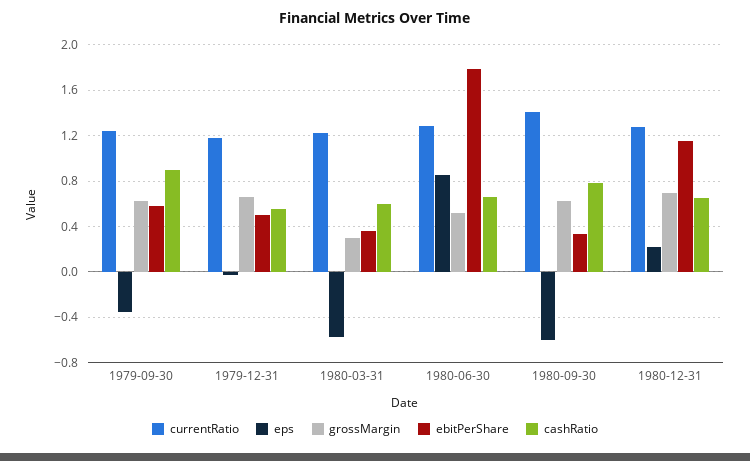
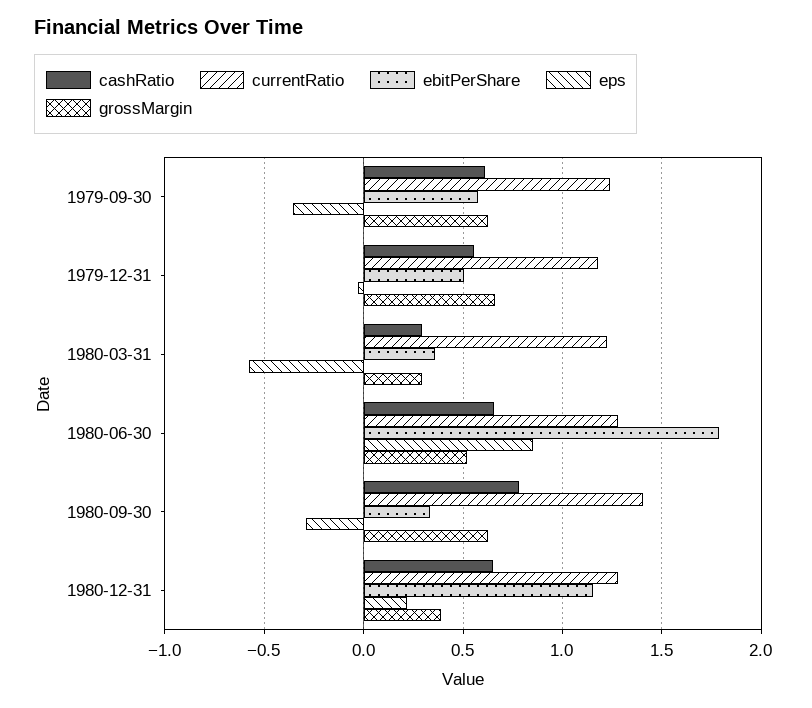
  {
    "currentRatio": {
      "1979-09-30": 1.25,
      "1979-12-31": 1.2,
      "1980-03-31": 1.25,
      "1980-06-30": 1.3,
      "1980-09-30": 1.4,
      "1980-12-31": 1.3
    },
    "eps": {
      "1979-09-30": -0.35,
      "1979-12-31": -0.05,
      "1980-03-31": -0.6,
      "1980-06-30": 0.85,
-     "1980-09-30": -0.6,
+     "1980-09-30": -0.3,
      "1980-12-31": 0.2
    },
    "grossMargin": {
      "1979-09-30": 0.6,
      "1979-12-31": 0.65,
      "1980-03-31": 0.3,
      "1980-06-30": 0.5,
      "1980-09-30": 0.65,
-     "1980-12-31": 0.7
+     "1980-12-31": 0.4
    },
    "ebitPerShare": {
      "1979-09-30": 0.6,
      "1979-12-31": 0.5,
      "1980-03-31": 0.35,
      "1980-06-30": 1.8,
      "1980-09-30": 0.35,
      "1980-12-31": 1.15
    },
    "cashRatio": {
-     "1979-09-30": 0.9,
+     "1979-09-30": 0.6,
      "1979-12-31": 0.55,
-     "1980-03-31": 0.6,
+     "1980-03-31": 0.3,
      "1980-06-30": 0.65,
      "1980-09-30": 0.8,
      "1980-12-31": 0.65
    }
  }

